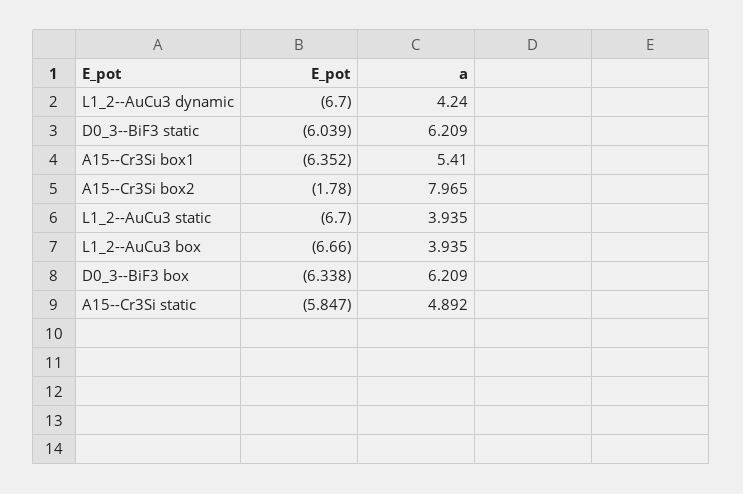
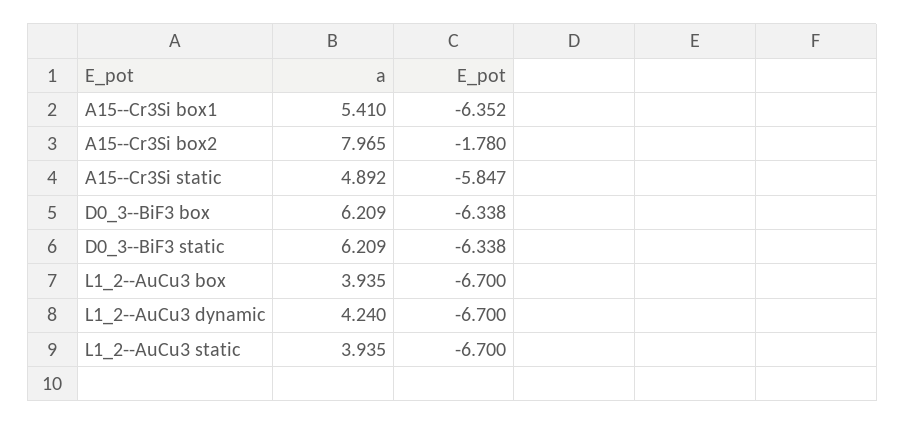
  {
    "E_pot": {
      "L1_2--AuCu3 dynamic": -6.7,
-     "D0_3--BiF3 static": -6.039,
+     "D0_3--BiF3 static": -6.338,
      "A15--Cr3Si box1": -6.352,
      "A15--Cr3Si box2": -1.78,
      "L1_2--AuCu3 static": -6.7,
-     "L1_2--AuCu3 box": -6.66,
+     "L1_2--AuCu3 box": -6.7,
      "D0_3--BiF3 box": -6.338,
      "A15--Cr3Si static": -5.847
    },
    "a": {
      "L1_2--AuCu3 dynamic": 4.24,
      "D0_3--BiF3 static": 6.209,
      "A15--Cr3Si box1": 5.41,
      "A15--Cr3Si box2": 7.965,
      "L1_2--AuCu3 static": 3.935,
      "L1_2--AuCu3 box": 3.935,
      "D0_3--BiF3 box": 6.209,
      "A15--Cr3Si static": 4.892
    }
  }

